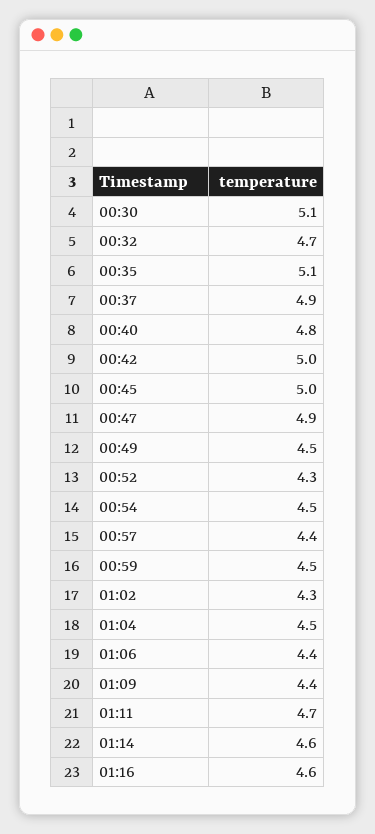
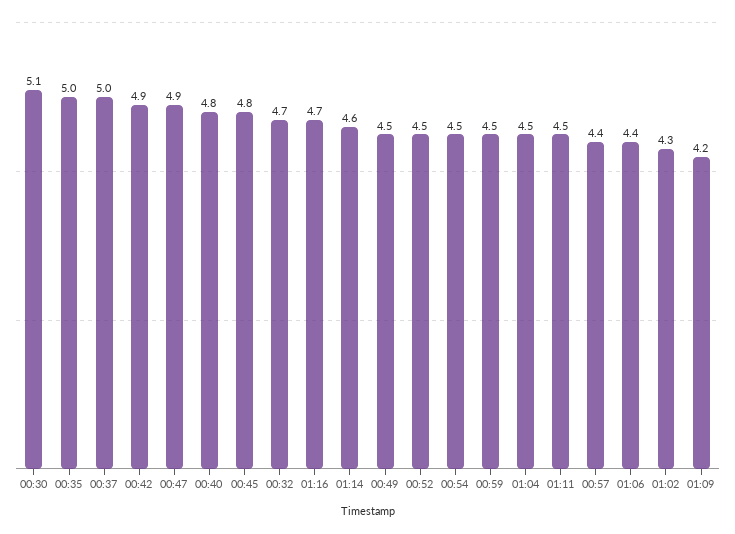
  {
    "00:30": 5.1,
    "00:32": 4.7,
-   "00:35": 5.1,
+   "00:35": 5,
-   "00:37": 4.9,
+   "00:37": 5,
    "00:40": 4.8,
-   "00:42": 5,
+   "00:42": 4.9,
-   "00:45": 5,
+   "00:45": 4.8,
    "00:47": 4.9,
    "00:49": 4.5,
-   "00:52": 4.3,
+   "00:52": 4.5,
    "00:54": 4.5,
    "00:57": 4.4,
    "00:59": 4.5,
    "01:02": 4.3,
    "01:04": 4.5,
    "01:06": 4.4,
-   "01:09": 4.4,
+   "01:09": 4.2,
-   "01:11": 4.7,
+   "01:11": 4.5,
    "01:14": 4.6,
-   "01:16": 4.6
+   "01:16": 4.7
  }

